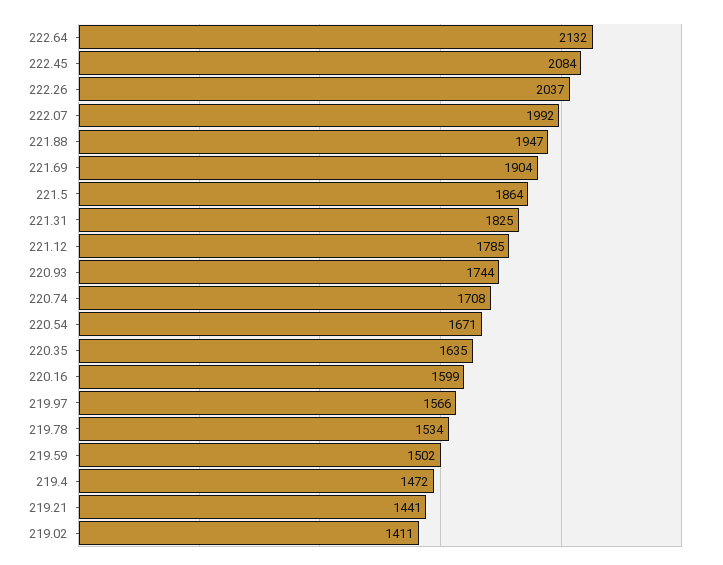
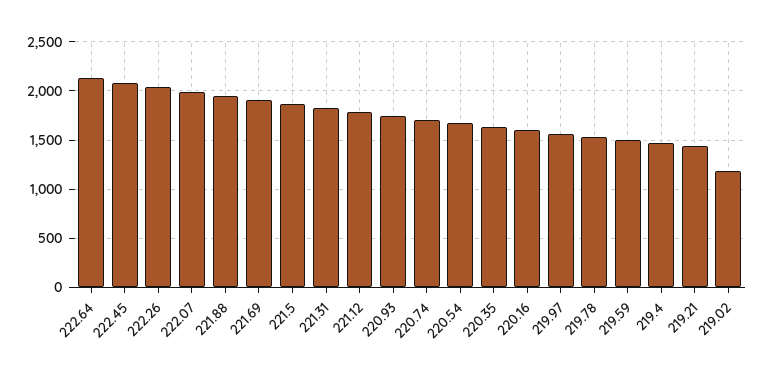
  {
    "222.64": 2132,
    "222.45": 2084,
    "222.26": 2037,
    "222.07": 1992,
    "221.88": 1947,
    "221.69": 1904,
    "221.5": 1864,
    "221.31": 1825,
    "221.12": 1785,
    "220.93": 1744,
    "220.74": 1708,
    "220.54": 1671,
    "220.35": 1635,
    "220.16": 1599,
    "219.97": 1566,
    "219.78": 1534,
    "219.59": 1502,
    "219.4": 1472,
    "219.21": 1441,
-   "219.02": 1411
+   "219.02": 1200
  }

